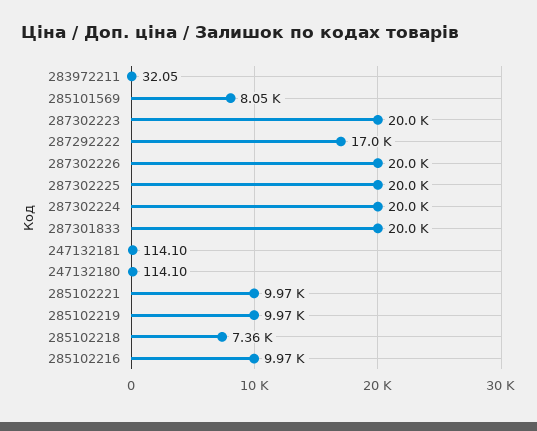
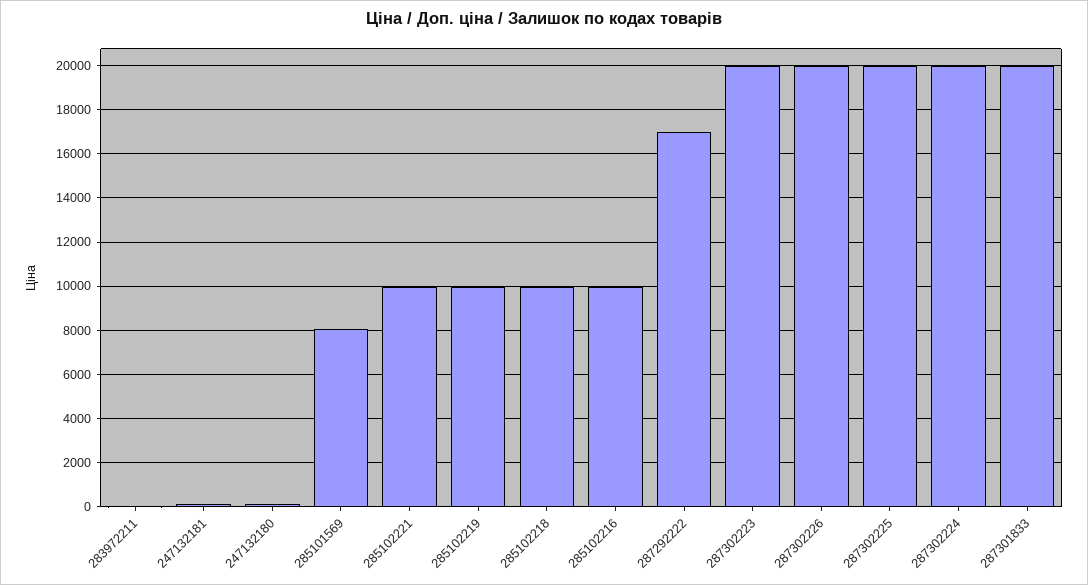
  {
    "283972211": 32.05,
    "285101569": 8050,
    "287302223": 20000,
    "287292222": 17000,
    "287302226": 20000,
    "287302225": 20000,
    "287302224": 20000,
    "287301833": 20000,
    "247132181": 114.1,
    "247132180": 114.1,
    "285102221": 9970,
    "285102219": 9970,
-   "285102218": 7360,
+   "285102218": 10000,
    "285102216": 9970
  }

